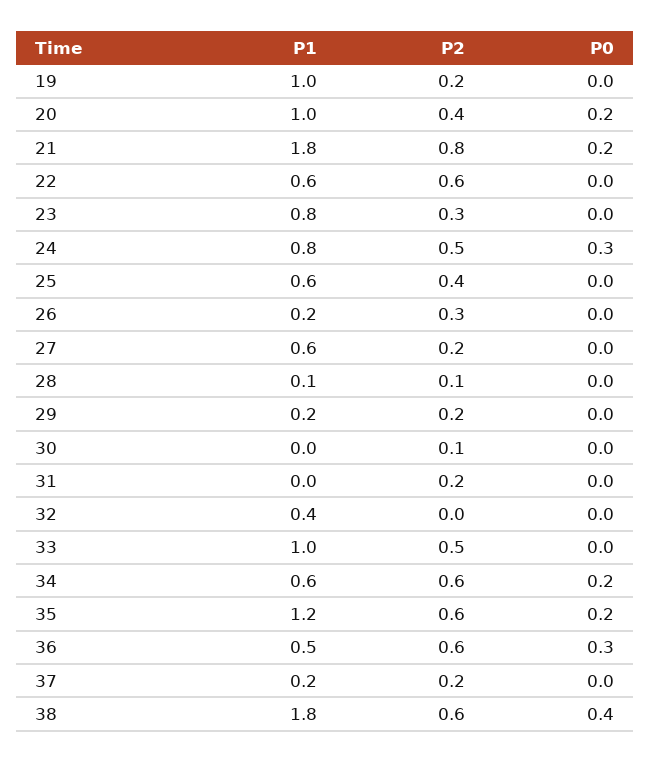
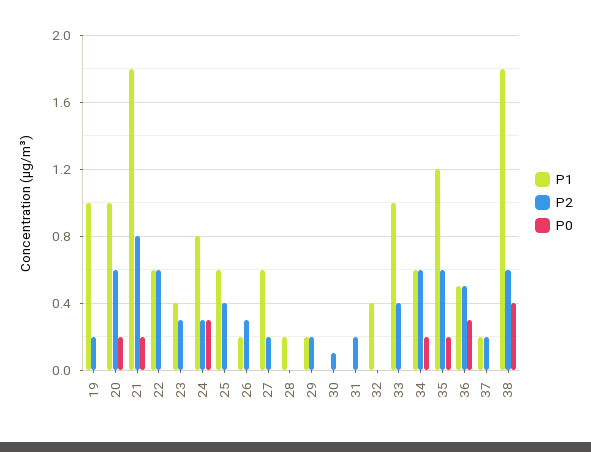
  {
    "P1": {
      "19": 1,
      "20": 1,
      "21": 1.8,
      "22": 0.6,
-     "23": 0.8,
+     "23": 0.4,
      "24": 0.8,
      "25": 0.6,
      "26": 0.2,
      "27": 0.6,
-     "28": 0.1,
+     "28": 0.2,
      "29": 0.2,
      "30": 0,
      "31": 0,
      "32": 0.4,
      "33": 1,
      "34": 0.6,
      "35": 1.2,
      "36": 0.5,
      "37": 0.2,
      "38": 1.8
    },
    "P2": {
      "19": 0.2,
-     "20": 0.4,
+     "20": 0.6,
      "21": 0.8,
      "22": 0.6,
      "23": 0.3,
-     "24": 0.5,
+     "24": 0.3,
      "25": 0.4,
      "26": 0.3,
      "27": 0.2,
-     "28": 0.1,
+     "28": 0,
      "29": 0.2,
      "30": 0.1,
      "31": 0.2,
      "32": 0,
-     "33": 0.5,
+     "33": 0.4,
      "34": 0.6,
      "35": 0.6,
-     "36": 0.6,
+     "36": 0.5,
      "37": 0.2,
      "38": 0.6
    },
    "P0": {
      "19": 0,
      "20": 0.2,
      "21": 0.2,
      "22": 0,
      "23": 0,
      "24": 0.3,
      "25": 0,
      "26": 0,
      "27": 0,
      "28": 0,
      "29": 0,
      "30": 0,
      "31": 0,
      "32": 0,
      "33": 0,
      "34": 0.2,
      "35": 0.2,
      "36": 0.3,
      "37": 0,
      "38": 0.4
    }
  }

